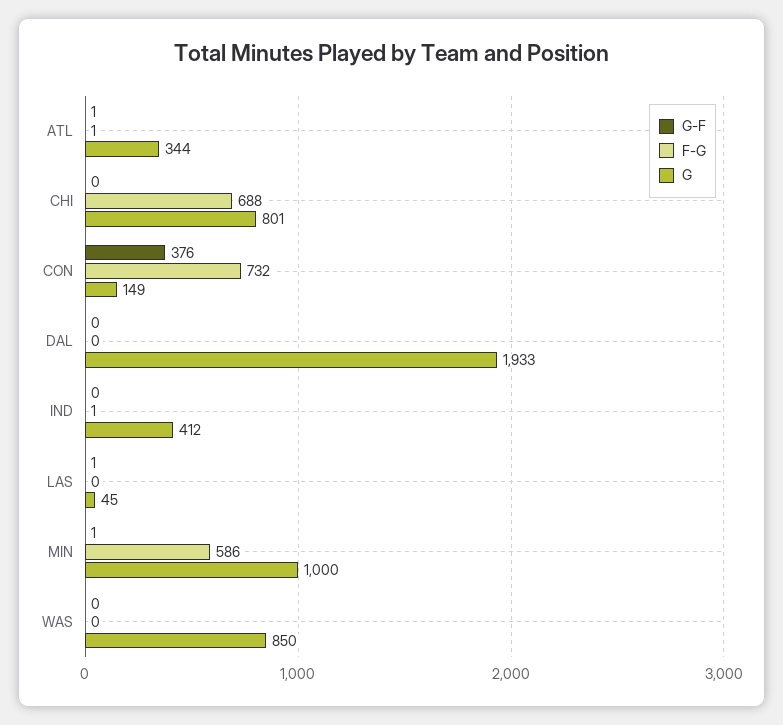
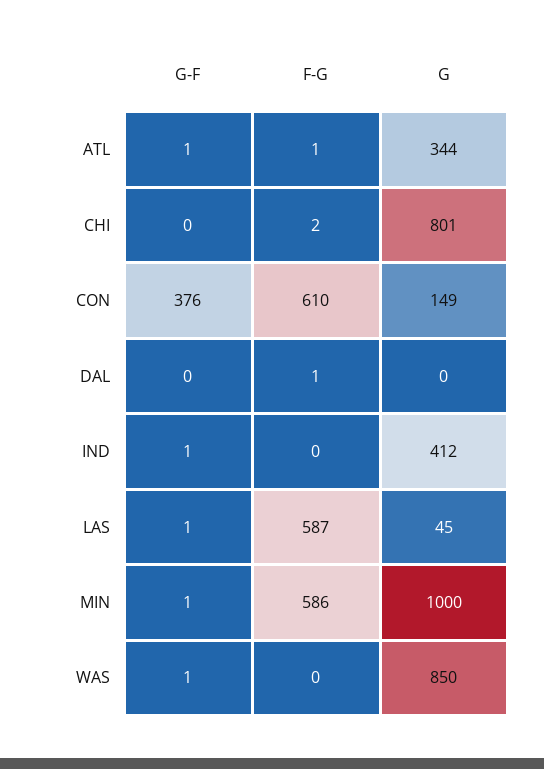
  {
    "G-F": {
      "ATL": 1,
      "CHI": 0,
      "CON": 376,
      "DAL": 0,
-     "IND": 0,
+     "IND": 1,
      "LAS": 1,
      "MIN": 1,
-     "WAS": 0
+     "WAS": 1
    },
    "F-G": {
      "ATL": 1,
-     "CHI": 688,
+     "CHI": 2,
-     "CON": 732,
+     "CON": 610,
-     "DAL": 0,
+     "DAL": 1,
-     "IND": 1,
+     "IND": 0,
-     "LAS": 0,
+     "LAS": 587,
      "MIN": 586,
      "WAS": 0
    },
    "G": {
      "ATL": 344,
      "CHI": 801,
      "CON": 149,
-     "DAL": 1933,
+     "DAL": 0,
      "IND": 412,
      "LAS": 45,
      "MIN": 1000,
      "WAS": 850
    }
  }

